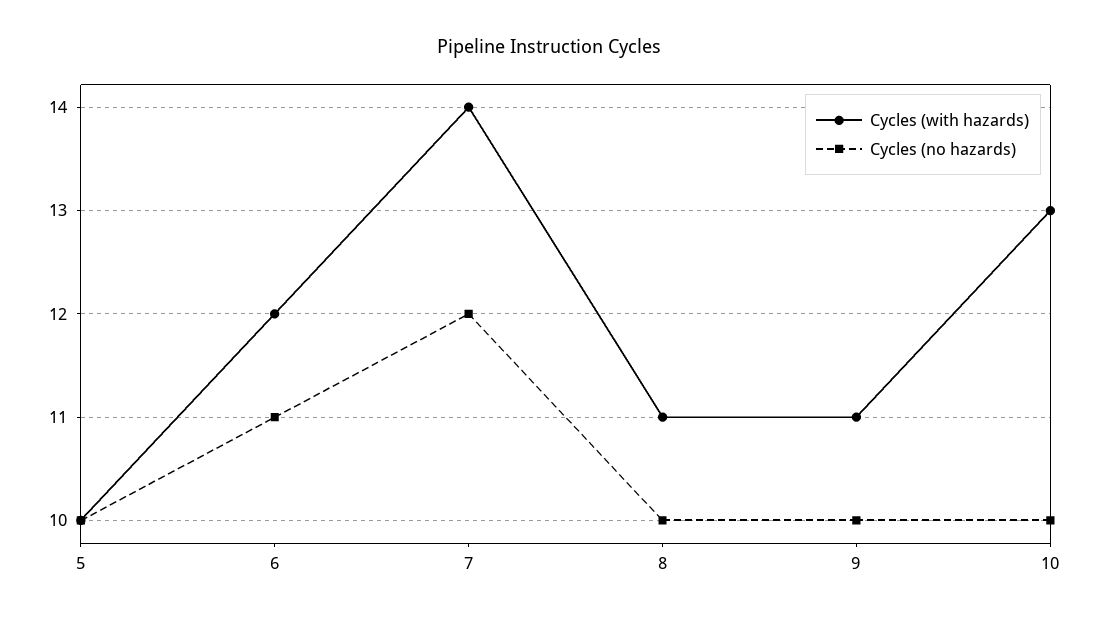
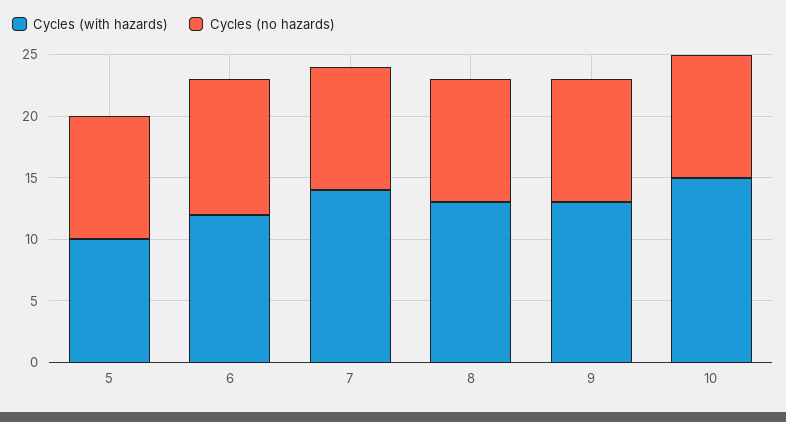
  {
    "Cycles (with hazards)": {
      "5": 10,
      "6": 12,
      "7": 14,
-     "8": 11,
+     "8": 13,
-     "9": 11,
+     "9": 13,
-     "10": 13
+     "10": 15
    },
    "Cycles (no hazards)": {
      "5": 10,
      "6": 11,
-     "7": 12,
+     "7": 10,
      "8": 10,
      "9": 10,
      "10": 10
    }
  }

